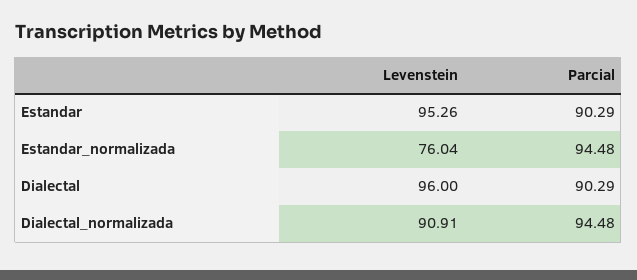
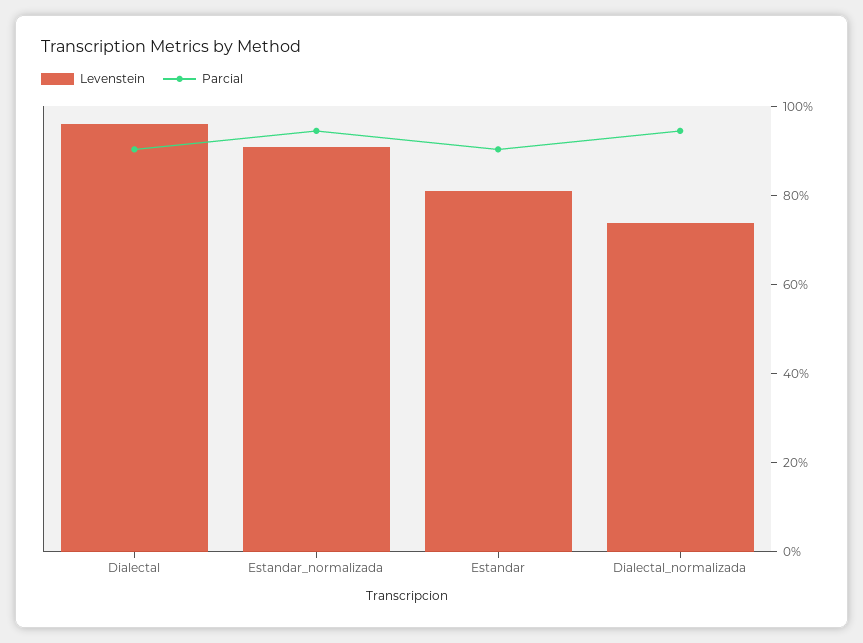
  {
    "Levenstein": {
-     "Estandar": 95.26,
+     "Estandar": 80,
-     "Estandar_normalizada": 76.04,
+     "Estandar_normalizada": 90,
      "Dialectal": 96,
-     "Dialectal_normalizada": 90.91
+     "Dialectal_normalizada": 75
    },
    "Parcial": {
      "Estandar": 90.29,
      "Estandar_normalizada": 94.48,
      "Dialectal": 90.29,
      "Dialectal_normalizada": 94.48
    }
  }

